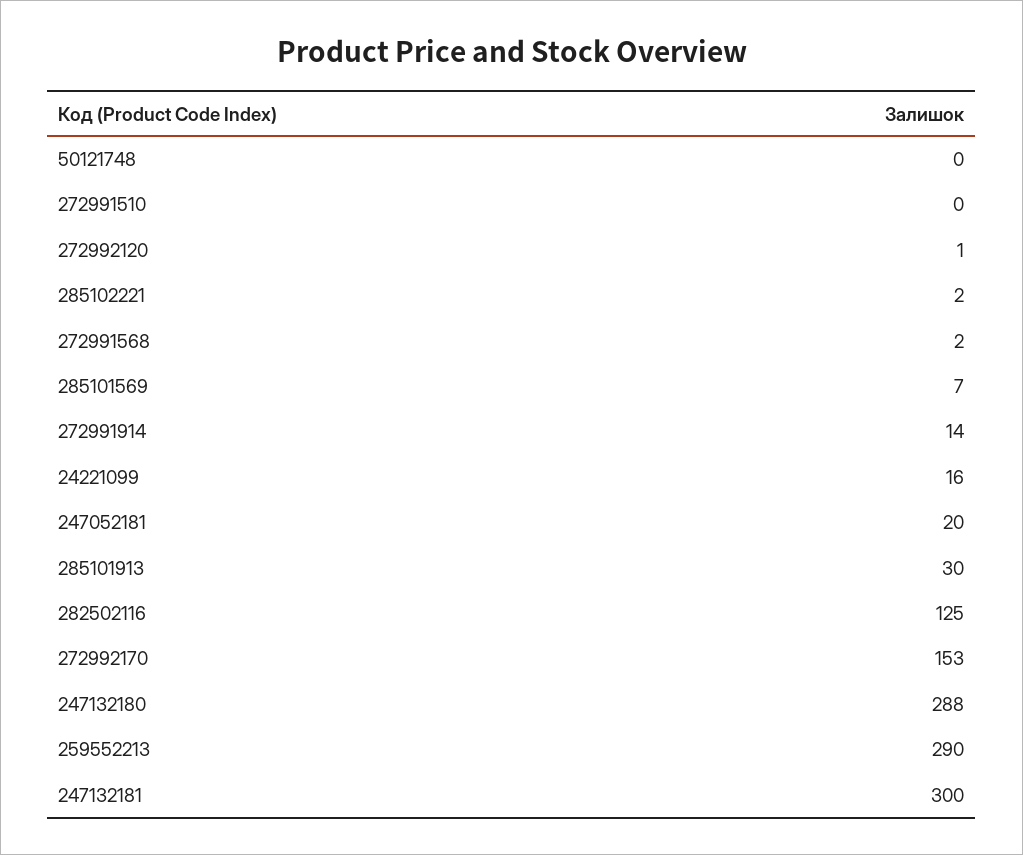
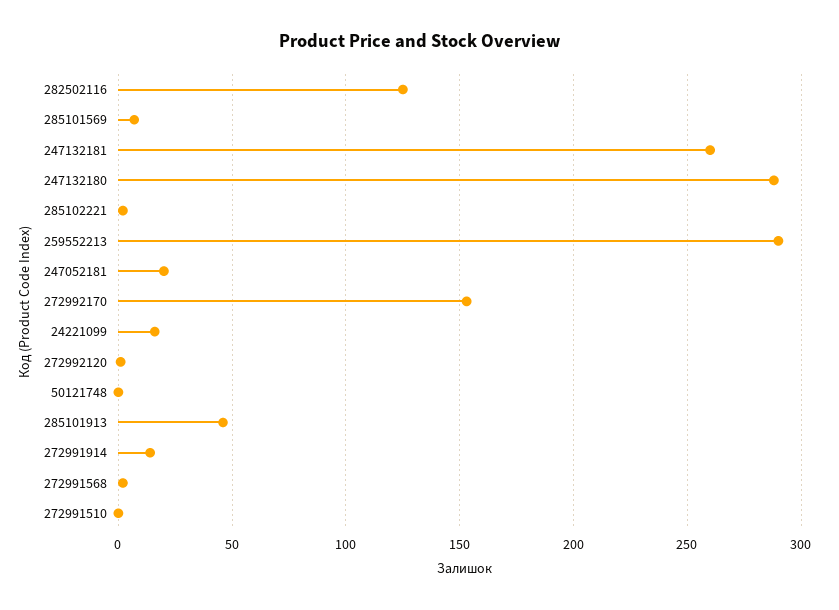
  {
    "50121748": 0,
    "272991510": 0,
    "272992120": 1,
    "285102221": 2,
    "272991568": 2,
    "285101569": 7,
    "272991914": 14,
    "24221099": 16,
    "247052181": 20,
-   "285101913": 30,
+   "285101913": 45,
    "282502116": 125,
    "272992170": 153,
    "247132180": 288,
    "259552213": 290,
-   "247132181": 300
+   "247132181": 260
  }

